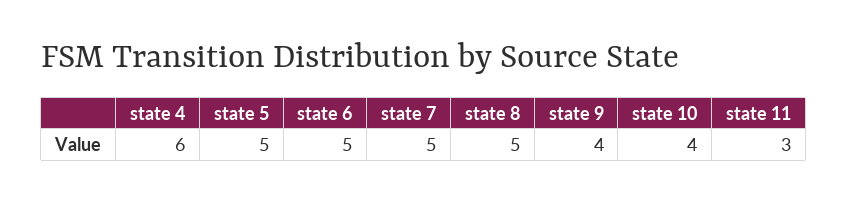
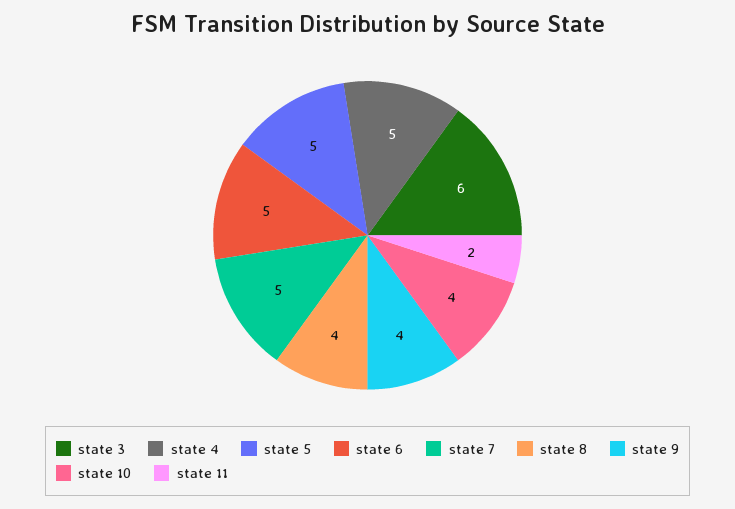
  {
-   "state 4": 6,
+   "state 4": 5,
    "state 5": 5,
    "state 6": 5,
    "state 7": 5,
-   "state 8": 5,
+   "state 8": 4,
    "state 9": 4,
    "state 10": 4,
-   "state 11": 3
+   "state 11": 2,
+   "state 3": 6
  }

